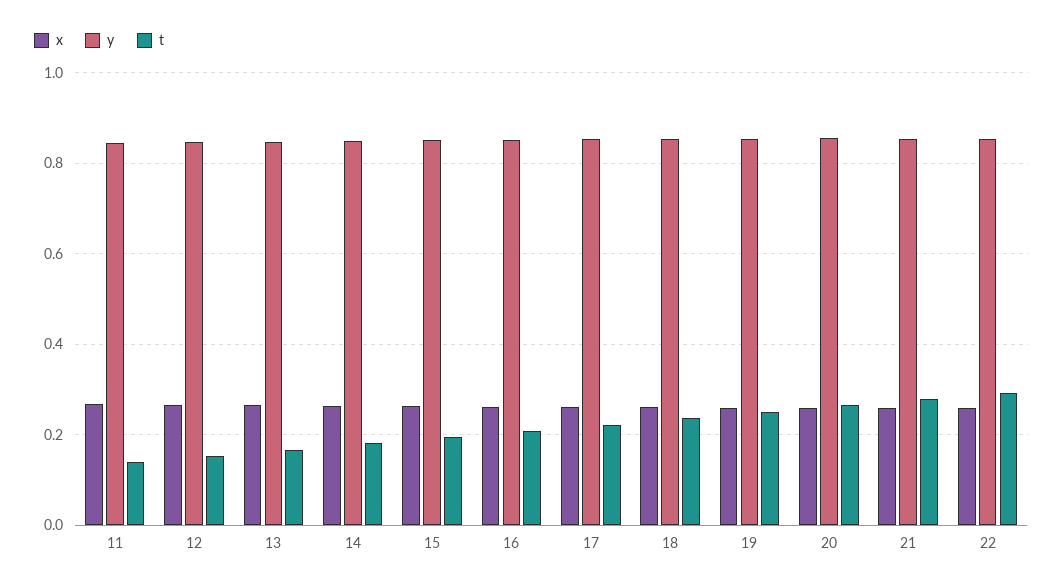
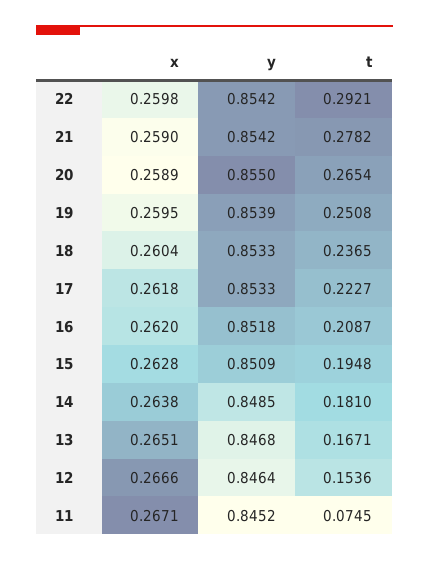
  {
    "x": {
      "11": 0.2671,
      "12": 0.2666,
      "13": 0.2651,
      "14": 0.2638,
      "15": 0.2628,
      "16": 0.262,
      "17": 0.2618,
      "18": 0.2604,
      "19": 0.2595,
      "20": 0.2589,
      "21": 0.259,
      "22": 0.2598
    },
    "y": {
      "11": 0.8452,
      "12": 0.8464,
      "13": 0.8468,
      "14": 0.8485,
      "15": 0.8509,
      "16": 0.8518,
      "17": 0.8533,
      "18": 0.8533,
      "19": 0.8539,
      "20": 0.855,
      "21": 0.8542,
      "22": 0.8542
    },
    "t": {
-     "11": 0.14,
+     "11": 0.0745,
      "12": 0.1536,
      "13": 0.1671,
      "14": 0.181,
      "15": 0.1948,
      "16": 0.2087,
      "17": 0.2227,
      "18": 0.2365,
      "19": 0.2508,
      "20": 0.2654,
      "21": 0.2782,
      "22": 0.2921
    }
  }

